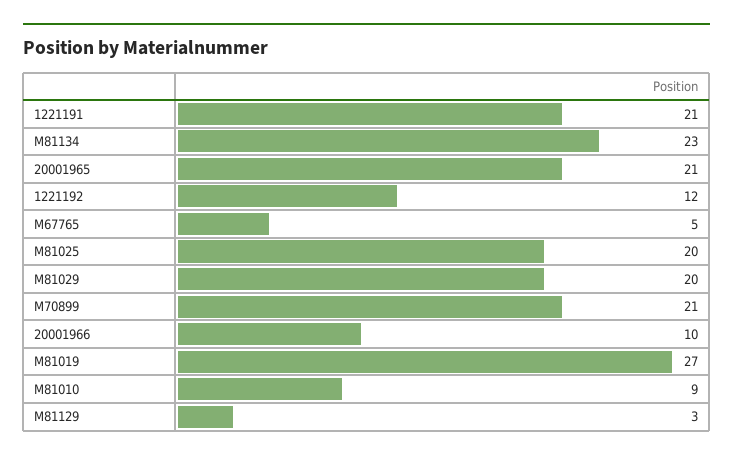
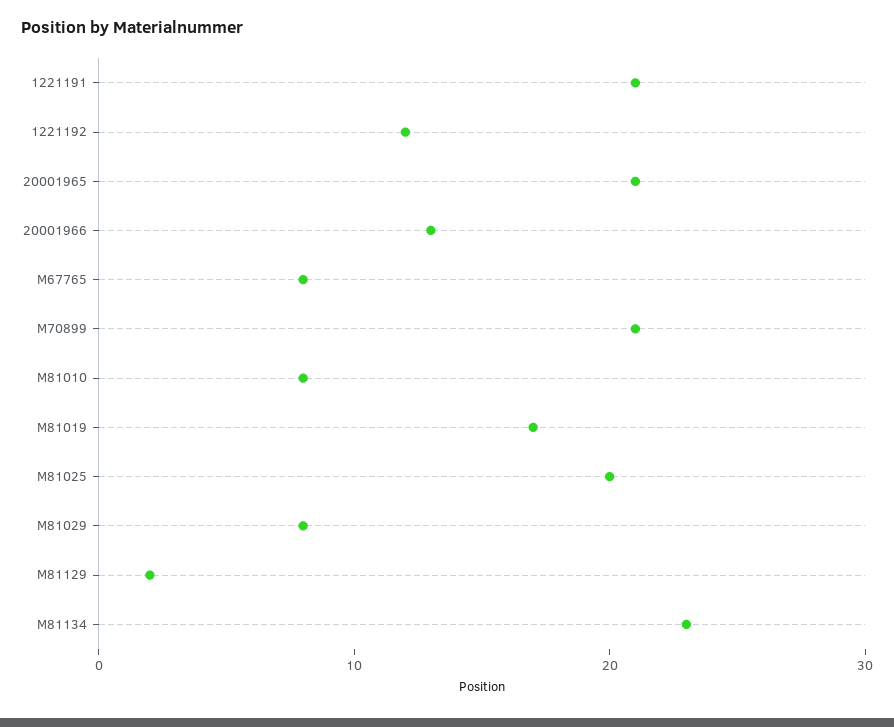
  {
    "1221191": 21,
    "M81134": 23,
    "20001965": 21,
    "1221192": 12,
-   "M67765": 5,
+   "M67765": 8,
    "M81025": 20,
-   "M81029": 20,
+   "M81029": 8,
    "M70899": 21,
-   "20001966": 10,
+   "20001966": 13,
-   "M81019": 27,
+   "M81019": 17,
-   "M81010": 9,
+   "M81010": 8,
-   "M81129": 3
+   "M81129": 2
  }

